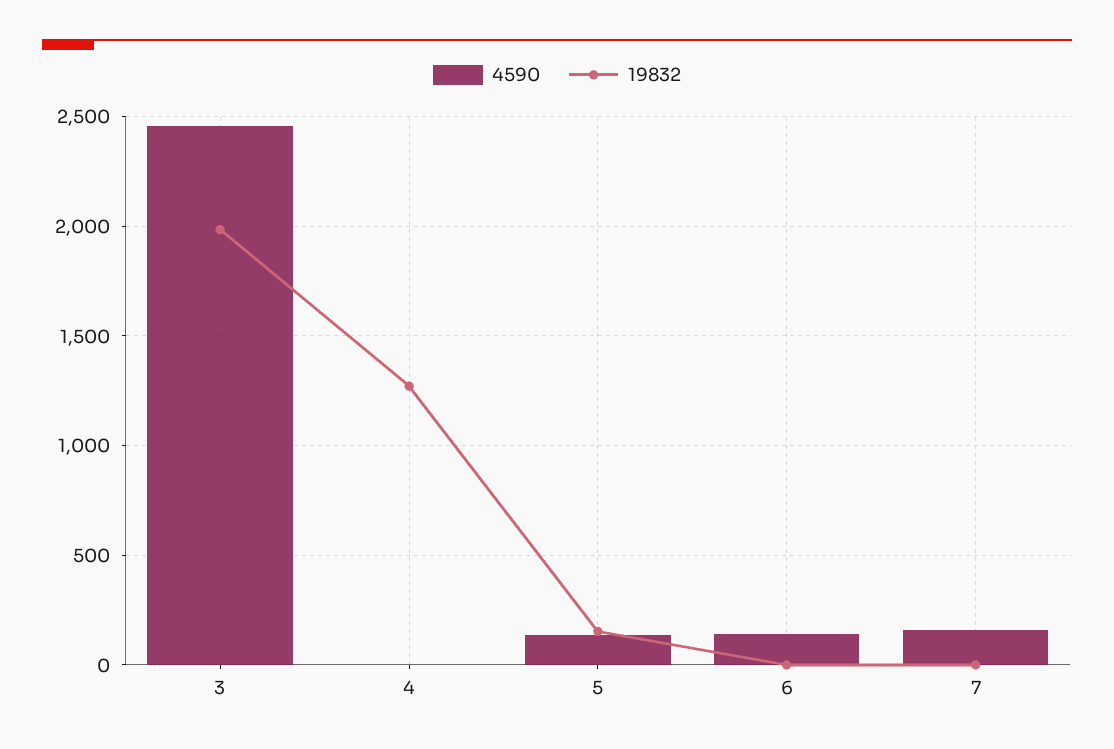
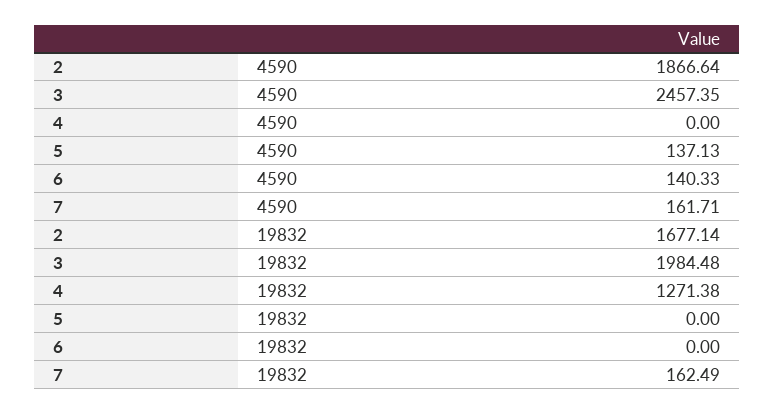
  {
    "4590": {
      "3": 2457.35,
      "4": 0,
      "5": 137.13,
      "6": 140.33,
-     "7": 161.71
+     "7": 161.71,
+     "2": 1866.64
    },
    "19832": {
      "3": 1984.48,
      "4": 1271.38,
-     "5": 150,
+     "5": 0,
      "6": 0,
-     "7": 0
+     "7": 162.49,
+     "2": 1677.14
    }
  }

